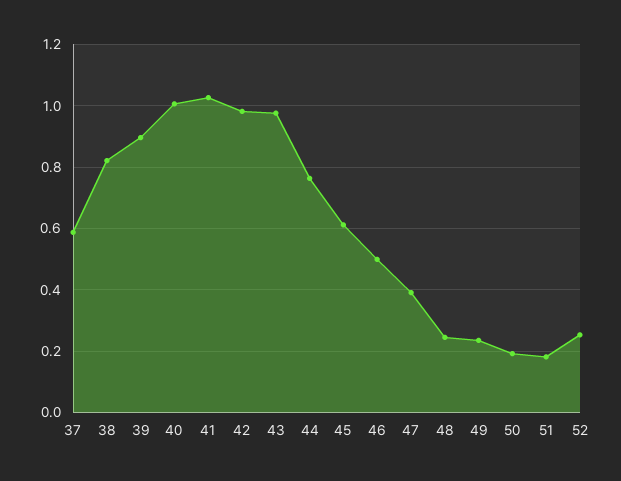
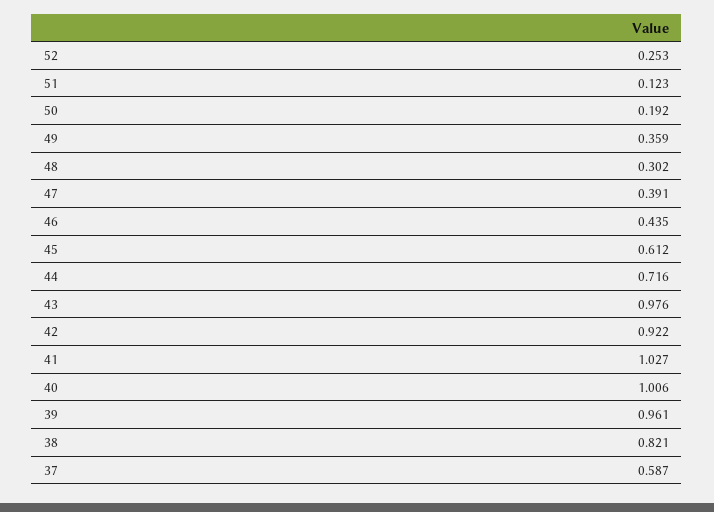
  {
    "37": 0.587,
    "38": 0.821,
-   "39": 0.9,
+   "39": 0.961,
    "40": 1.006,
    "41": 1.027,
-   "42": 0.98,
+   "42": 0.922,
    "43": 0.976,
-   "44": 0.76,
+   "44": 0.716,
    "45": 0.612,
-   "46": 0.5,
+   "46": 0.435,
    "47": 0.391,
-   "48": 0.24,
+   "48": 0.302,
-   "49": 0.24,
+   "49": 0.359,
    "50": 0.192,
-   "51": 0.18,
+   "51": 0.123,
    "52": 0.253
  }

